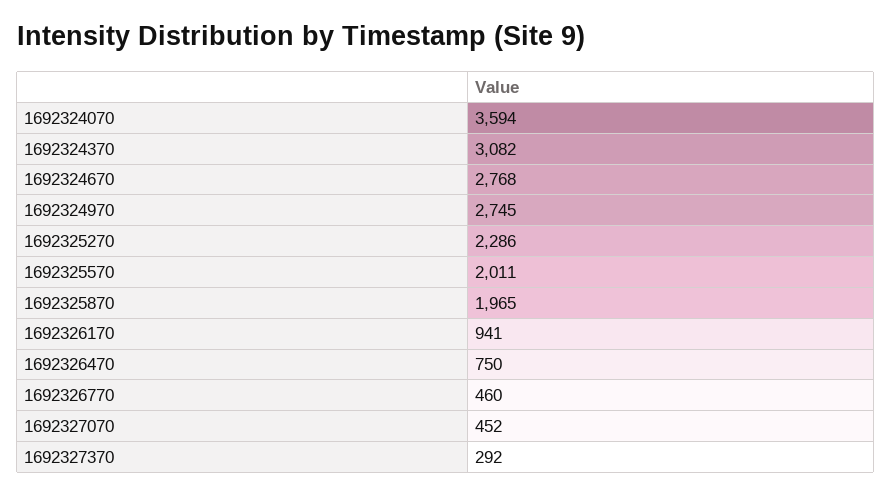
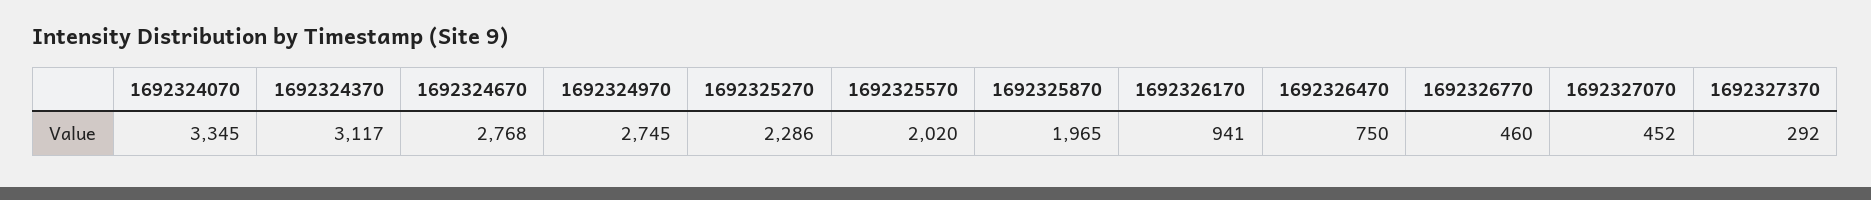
  {
-   "1692324070": 3594,
+   "1692324070": 3345,
-   "1692324370": 3082,
+   "1692324370": 3117,
    "1692324670": 2768,
    "1692324970": 2745,
    "1692325270": 2286,
-   "1692325570": 2011,
+   "1692325570": 2020,
    "1692325870": 1965,
    "1692326170": 941,
    "1692326470": 750,
    "1692326770": 460,
    "1692327070": 452,
    "1692327370": 292
  }

